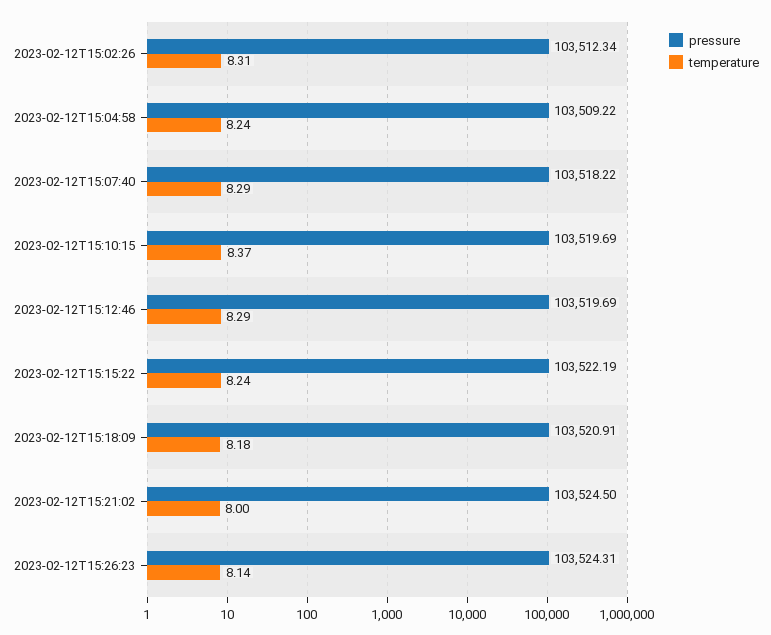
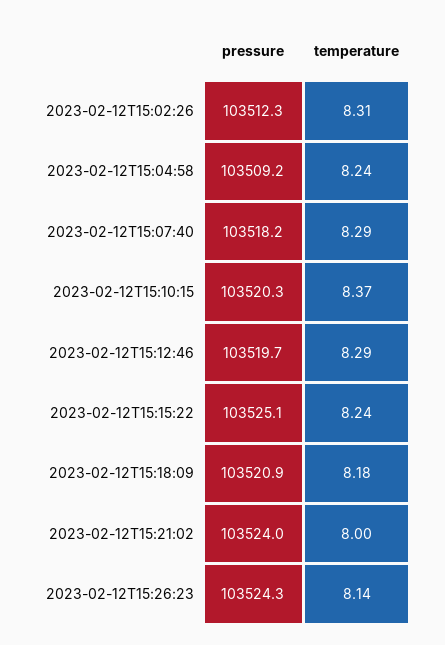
  {
    "pressure": {
      "2023-02-12T15:02:26": 103512.34,
      "2023-02-12T15:04:58": 103509.22,
      "2023-02-12T15:07:40": 103518.22,
-     "2023-02-12T15:10:15": 103519.69,
+     "2023-02-12T15:10:15": 103520.3,
      "2023-02-12T15:12:46": 103519.69,
-     "2023-02-12T15:15:22": 103522.19,
+     "2023-02-12T15:15:22": 103525.1,
      "2023-02-12T15:18:09": 103520.91,
-     "2023-02-12T15:21:02": 103524.5,
+     "2023-02-12T15:21:02": 103524,
      "2023-02-12T15:26:23": 103524.31
    },
    "temperature": {
      "2023-02-12T15:02:26": 8.31,
      "2023-02-12T15:04:58": 8.24,
      "2023-02-12T15:07:40": 8.29,
      "2023-02-12T15:10:15": 8.37,
      "2023-02-12T15:12:46": 8.29,
      "2023-02-12T15:15:22": 8.24,
      "2023-02-12T15:18:09": 8.18,
      "2023-02-12T15:21:02": 8,
      "2023-02-12T15:26:23": 8.14
    }
  }

